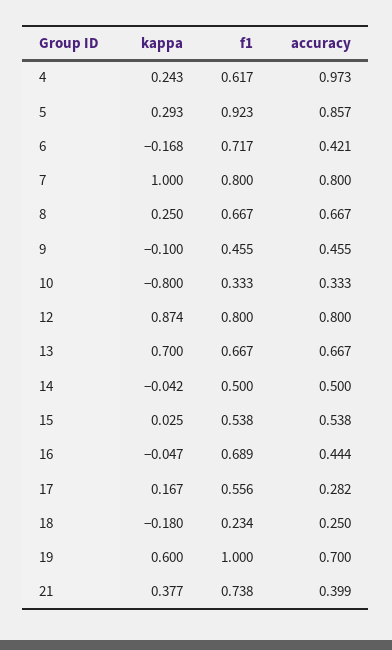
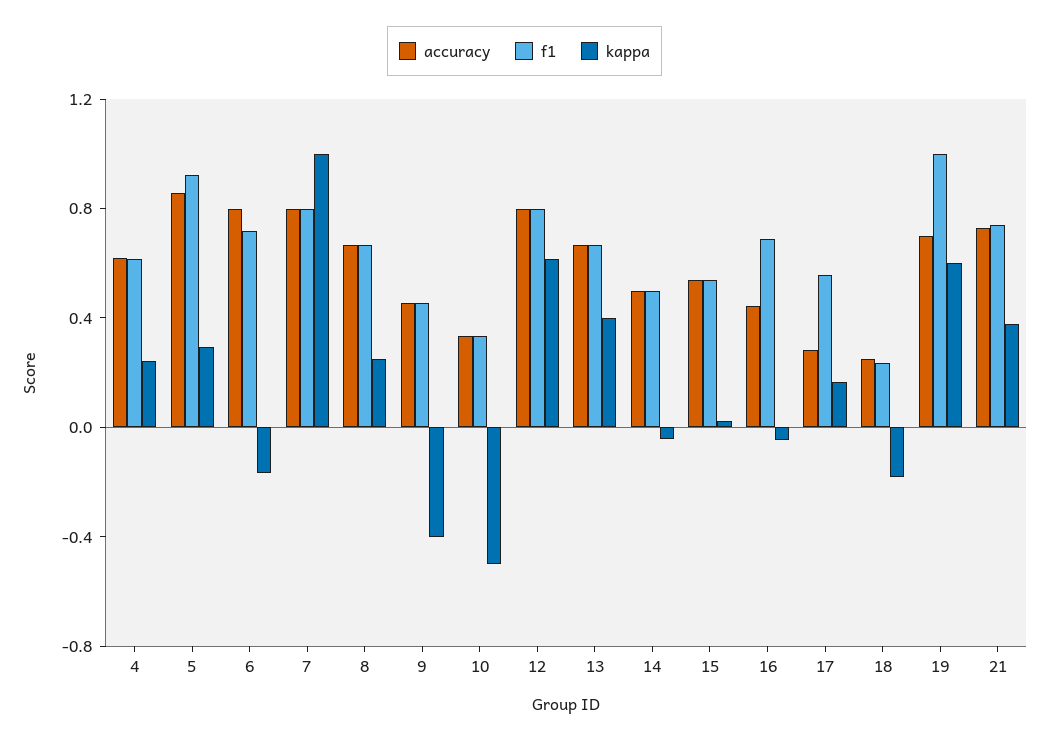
  {
    "kappa": {
      "4": 0.243,
      "5": 0.293,
      "6": -0.168,
      "7": 1,
      "8": 0.25,
-     "9": -0.1,
+     "9": -0.4,
-     "10": -0.8,
+     "10": -0.5,
-     "12": 0.874,
+     "12": 0.6,
-     "13": 0.7,
+     "13": 0.4,
      "14": -0.042,
      "15": 0.025,
      "16": -0.047,
      "17": 0.167,
      "18": -0.18,
      "19": 0.6,
      "21": 0.377
    },
    "f1": {
      "4": 0.617,
      "5": 0.923,
      "6": 0.717,
      "7": 0.8,
      "8": 0.667,
      "9": 0.455,
      "10": 0.333,
      "12": 0.8,
      "13": 0.667,
      "14": 0.5,
      "15": 0.538,
      "16": 0.689,
      "17": 0.556,
      "18": 0.234,
      "19": 1,
      "21": 0.738
    },
    "accuracy": {
-     "4": 0.973,
+     "4": 0.6,
      "5": 0.857,
-     "6": 0.421,
+     "6": 0.8,
      "7": 0.8,
      "8": 0.667,
      "9": 0.455,
      "10": 0.333,
      "12": 0.8,
      "13": 0.667,
      "14": 0.5,
      "15": 0.538,
      "16": 0.444,
      "17": 0.282,
      "18": 0.25,
      "19": 0.7,
-     "21": 0.399
+     "21": 0.7
    }
  }

